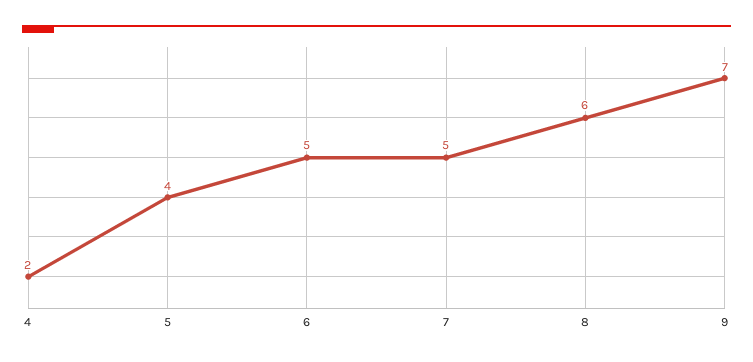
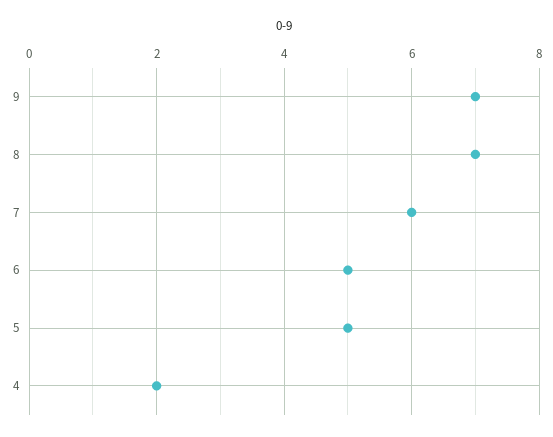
  {
    "4": 2,
-   "5": 4,
+   "5": 5,
    "6": 5,
-   "7": 5,
+   "7": 6,
-   "8": 6,
+   "8": 7,
    "9": 7
  }

